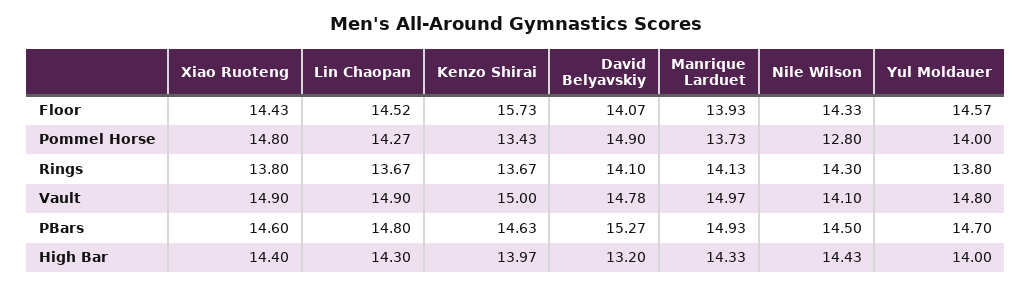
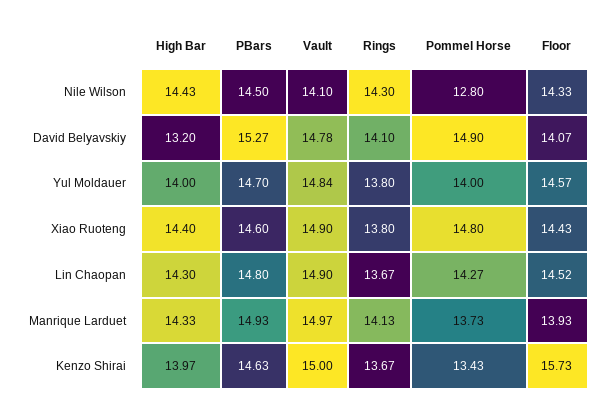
  {
    "Xiao Ruoteng": {
      "Floor": 14.43,
      "Pommel Horse": 14.8,
      "Rings": 13.8,
      "Vault": 14.9,
      "PBars": 14.6,
      "High Bar": 14.4
    },
    "Lin Chaopan": {
      "Floor": 14.52,
      "Pommel Horse": 14.27,
      "Rings": 13.67,
      "Vault": 14.9,
      "PBars": 14.8,
      "High Bar": 14.3
    },
    "Kenzo Shirai": {
      "Floor": 15.73,
      "Pommel Horse": 13.43,
      "Rings": 13.67,
      "Vault": 15,
      "PBars": 14.63,
      "High Bar": 13.97
    },
    "David Belyavskiy": {
      "Floor": 14.07,
      "Pommel Horse": 14.9,
      "Rings": 14.1,
      "Vault": 14.78,
      "PBars": 15.27,
      "High Bar": 13.2
    },
    "Manrique Larduet": {
      "Floor": 13.93,
      "Pommel Horse": 13.73,
      "Rings": 14.13,
      "Vault": 14.97,
      "PBars": 14.93,
      "High Bar": 14.33
    },
    "Nile Wilson": {
      "Floor": 14.33,
      "Pommel Horse": 12.8,
      "Rings": 14.3,
      "Vault": 14.1,
      "PBars": 14.5,
      "High Bar": 14.43
    },
    "Yul Moldauer": {
      "Floor": 14.57,
      "Pommel Horse": 14,
      "Rings": 13.8,
-     "Vault": 14.8,
+     "Vault": 14.84,
      "PBars": 14.7,
      "High Bar": 14
    }
  }

